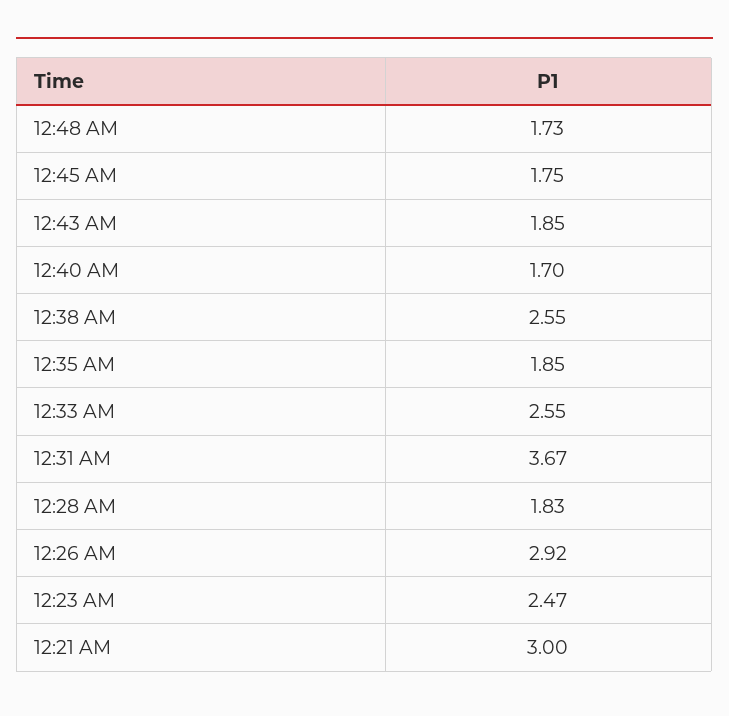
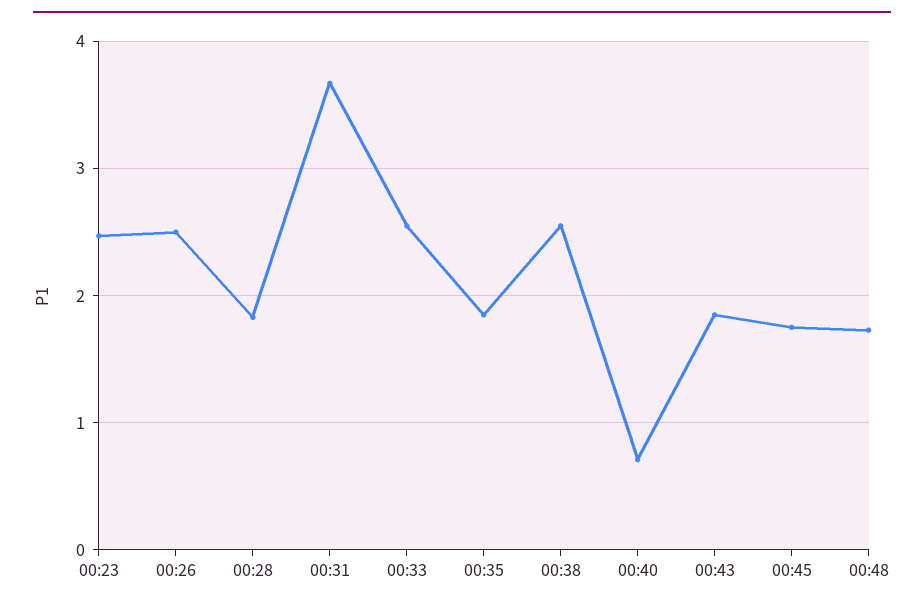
  {
    "12:48 AM": 1.73,
    "12:45 AM": 1.75,
    "12:43 AM": 1.85,
-   "12:40 AM": 1.7,
+   "12:40 AM": 0.7,
    "12:38 AM": 2.55,
    "12:35 AM": 1.85,
    "12:33 AM": 2.55,
    "12:31 AM": 3.67,
    "12:28 AM": 1.83,
-   "12:26 AM": 2.92,
+   "12:26 AM": 2.5,
-   "12:23 AM": 2.47,
+   "12:23 AM": 2.47
-   "12:21 AM": 3
  }

